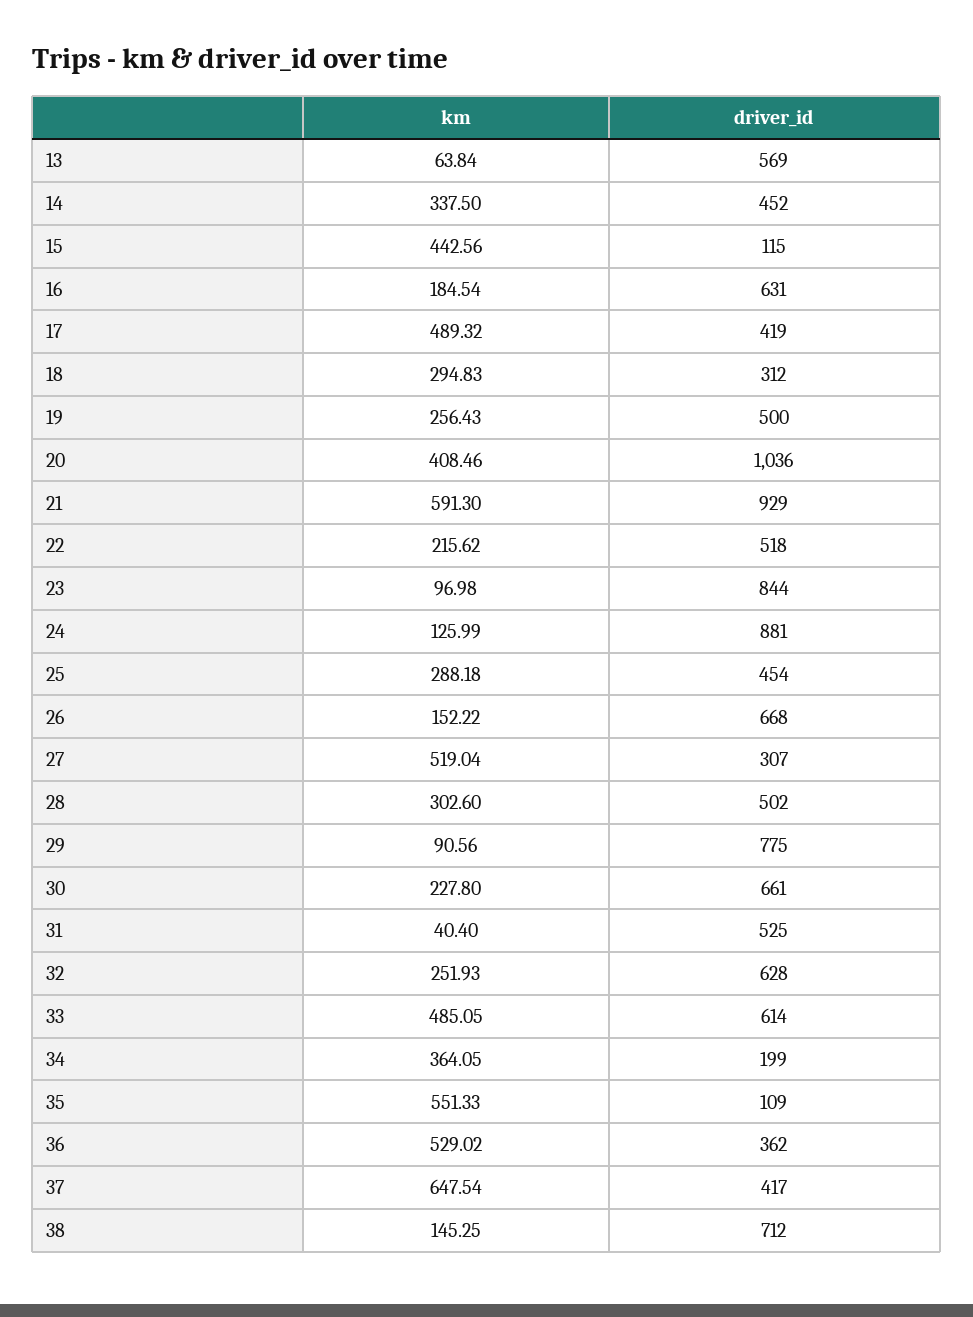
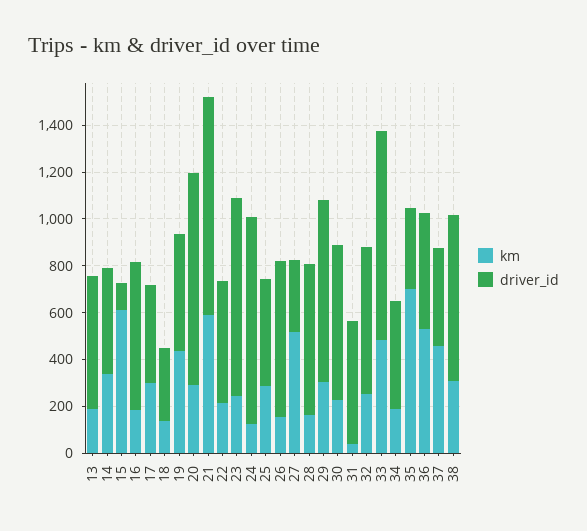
  {
    "km": {
-     "13": 63.84,
+     "13": 200,
      "14": 337.5,
-     "15": 442.56,
+     "15": 600,
      "16": 184.54,
-     "17": 489.32,
+     "17": 300,
-     "18": 294.83,
+     "18": 150,
-     "19": 256.43,
+     "19": 450,
-     "20": 408.46,
+     "20": 300,
      "21": 591.3,
      "22": 215.62,
-     "23": 96.98,
+     "23": 250,
      "24": 125.99,
      "25": 288.18,
      "26": 152.22,
      "27": 519.04,
-     "28": 302.6,
+     "28": 150,
-     "29": 90.56,
+     "29": 300,
      "30": 227.8,
      "31": 40.4,
      "32": 251.93,
      "33": 485.05,
-     "34": 364.05,
+     "34": 200,
-     "35": 551.33,
+     "35": 700,
      "36": 529.02,
-     "37": 647.54,
+     "37": 450,
-     "38": 145.25
+     "38": 300
    },
    "driver_id": {
      "13": 569,
      "14": 452,
      "15": 115,
      "16": 631,
      "17": 419,
      "18": 312,
      "19": 500,
-     "20": 1036,
+     "20": 900,
      "21": 929,
      "22": 518,
      "23": 844,
      "24": 881,
      "25": 454,
      "26": 668,
      "27": 307,
-     "28": 502,
+     "28": 650,
      "29": 775,
      "30": 661,
      "31": 525,
      "32": 628,
-     "33": 614,
+     "33": 900,
-     "34": 199,
+     "34": 450,
-     "35": 109,
+     "35": 350,
-     "36": 362,
+     "36": 500,
      "37": 417,
      "38": 712
    }
  }

